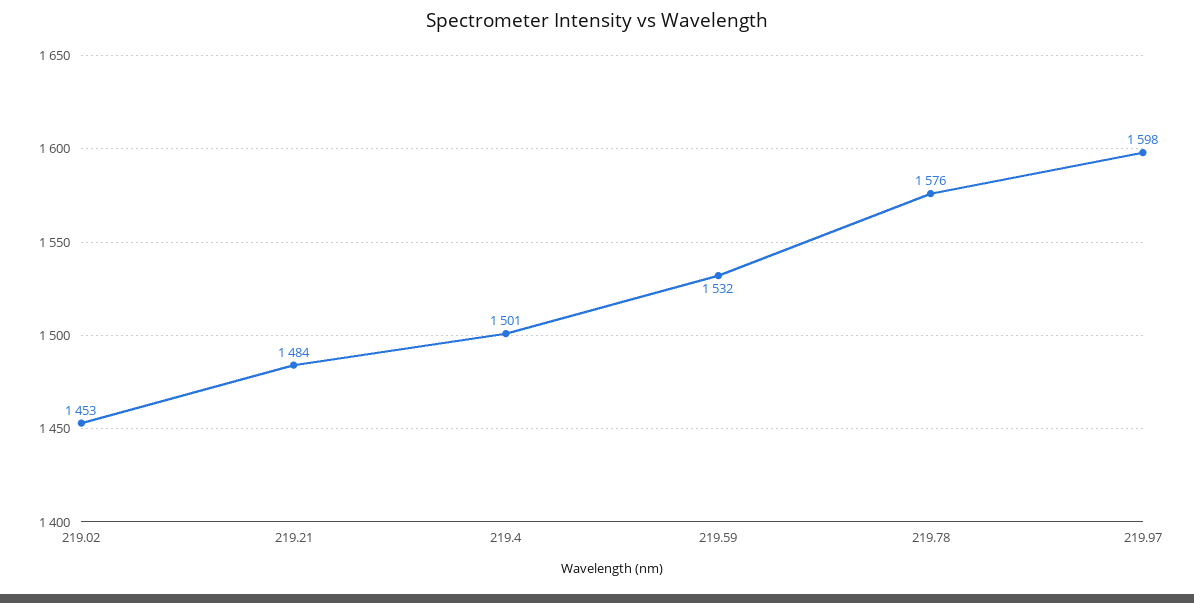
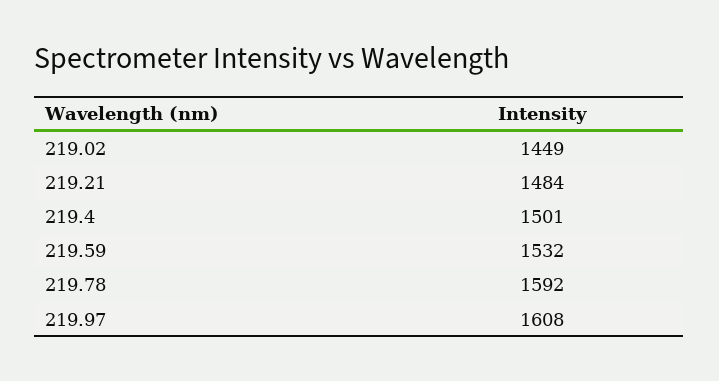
  {
-   "219.02": 1453,
+   "219.02": 1449,
    "219.21": 1484,
    "219.4": 1501,
    "219.59": 1532,
-   "219.78": 1576,
+   "219.78": 1592,
-   "219.97": 1598
+   "219.97": 1608
  }

